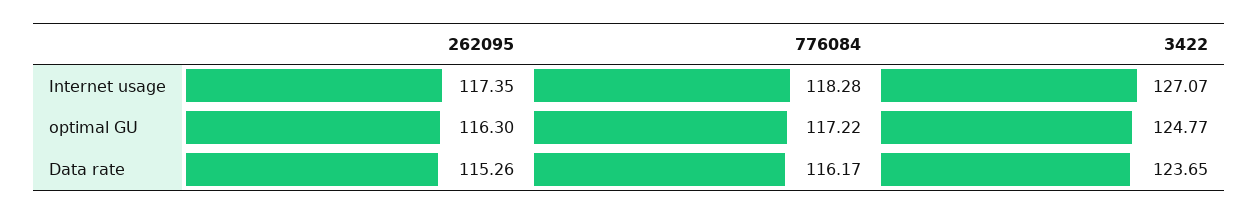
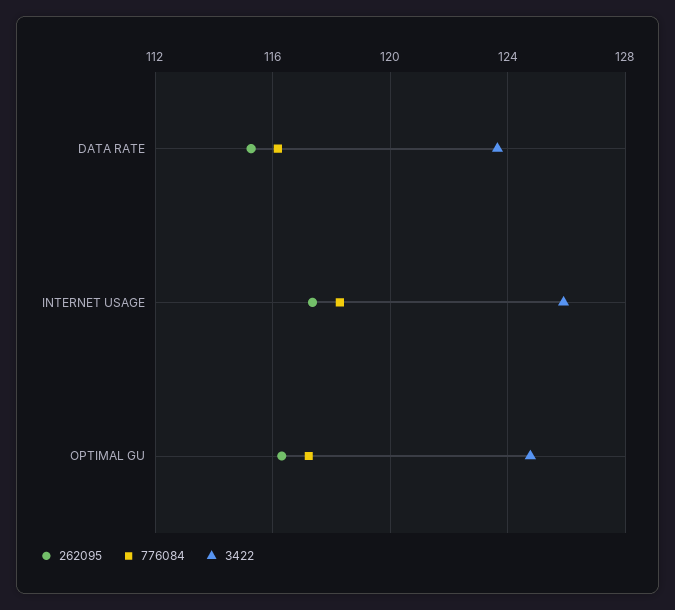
  {
    "262095": {
      "Internet usage": 117.35,
      "optimal GU": 116.3,
      "Data rate": 115.26
    },
    "776084": {
      "Internet usage": 118.28,
      "optimal GU": 117.22,
      "Data rate": 116.17
    },
    "3422": {
-     "Internet usage": 127.07,
+     "Internet usage": 126,
      "optimal GU": 124.77,
      "Data rate": 123.65
    }
  }

